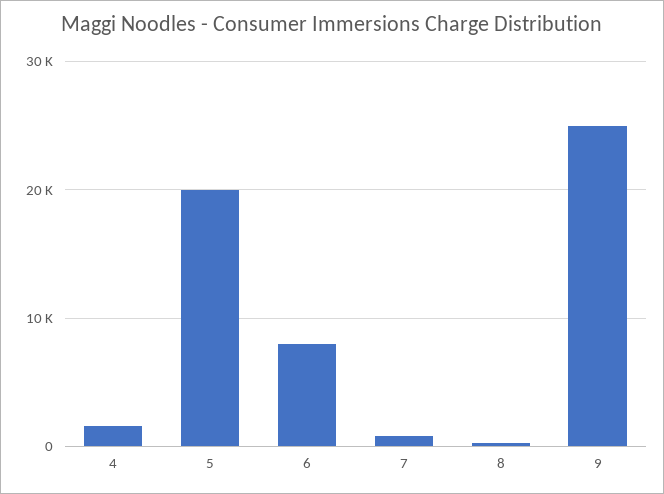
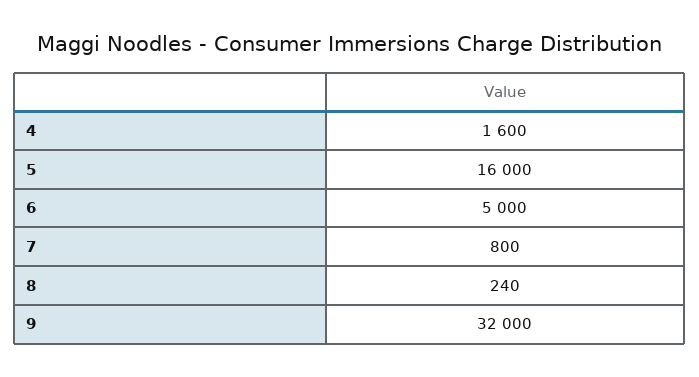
  {
    "4": 1600,
-   "5": 20000,
+   "5": 16000,
-   "6": 8000,
+   "6": 5000,
    "7": 800,
    "8": 240,
-   "9": 25000
+   "9": 32000
  }

